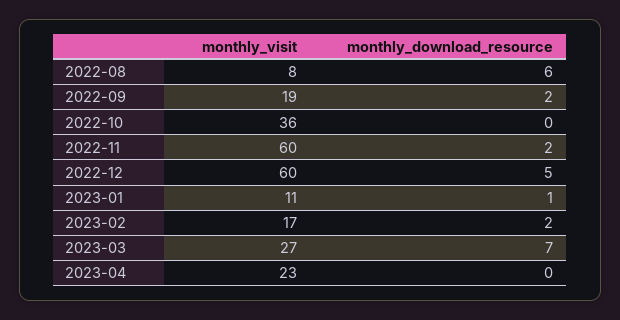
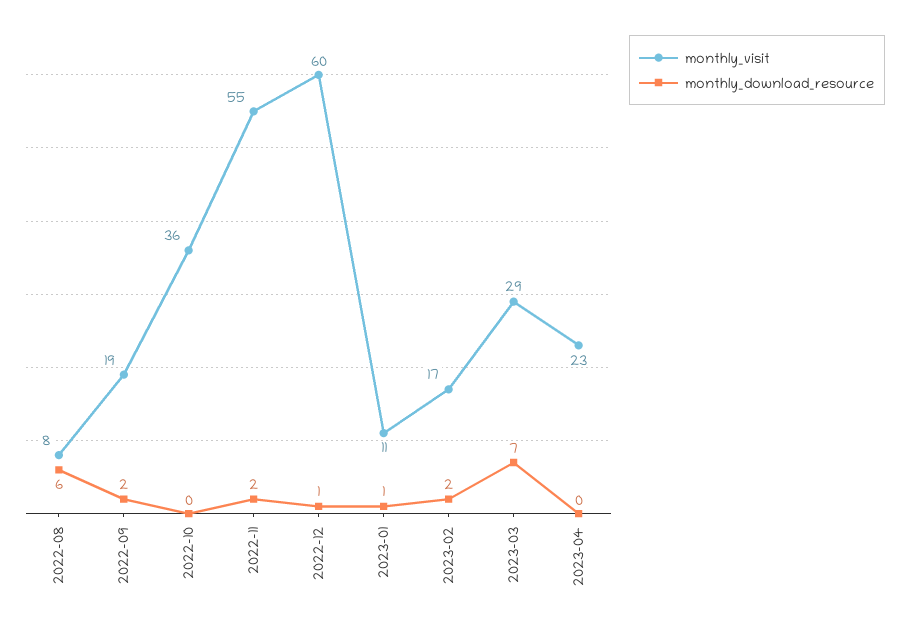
  {
    "monthly_visit": {
      "2022-08": 8,
      "2022-09": 19,
      "2022-10": 36,
-     "2022-11": 60,
+     "2022-11": 55,
      "2022-12": 60,
      "2023-01": 11,
      "2023-02": 17,
-     "2023-03": 27,
+     "2023-03": 29,
      "2023-04": 23
    },
    "monthly_download_resource": {
      "2022-08": 6,
      "2022-09": 2,
      "2022-10": 0,
      "2022-11": 2,
-     "2022-12": 5,
+     "2022-12": 1,
      "2023-01": 1,
      "2023-02": 2,
      "2023-03": 7,
      "2023-04": 0
    }
  }

